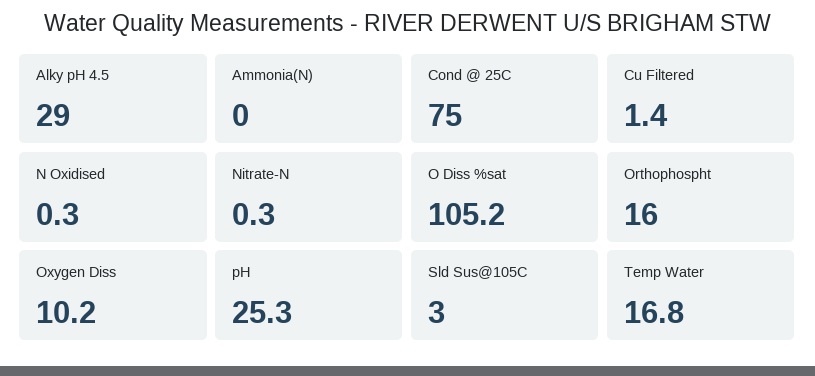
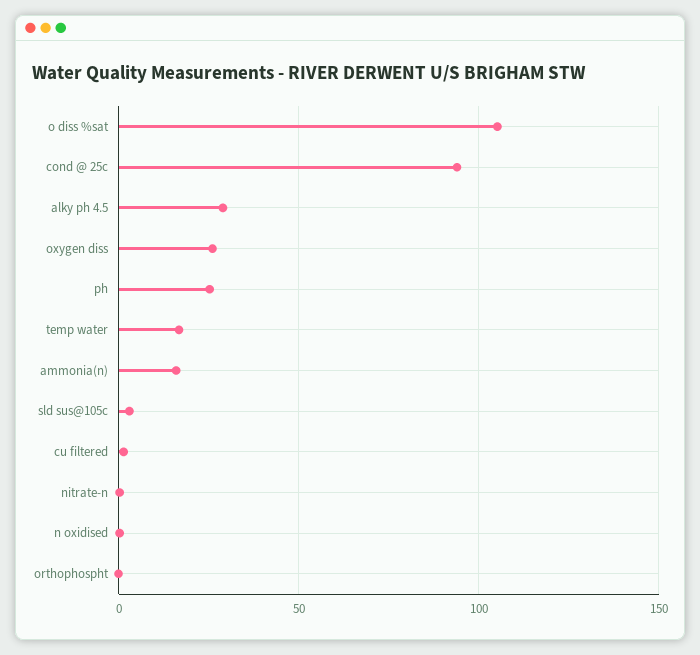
  {
    "Alky pH 4.5": 29,
-   "Ammonia(N)": 0,
+   "Ammonia(N)": 15,
-   "Cond @ 25C": 75,
+   "Cond @ 25C": 95,
    "Cu Filtered": 1.4,
    "N Oxidised": 0.3,
    "Nitrate-N": 0.3,
    "O Diss %sat": 105.2,
-   "Orthophospht": 16,
+   "Orthophospht": 0,
-   "Oxygen Diss": 10.2,
+   "Oxygen Diss": 25,
    "pH": 25.3,
    "Sld Sus@105C": 3,
    "Temp Water": 16.8
  }

